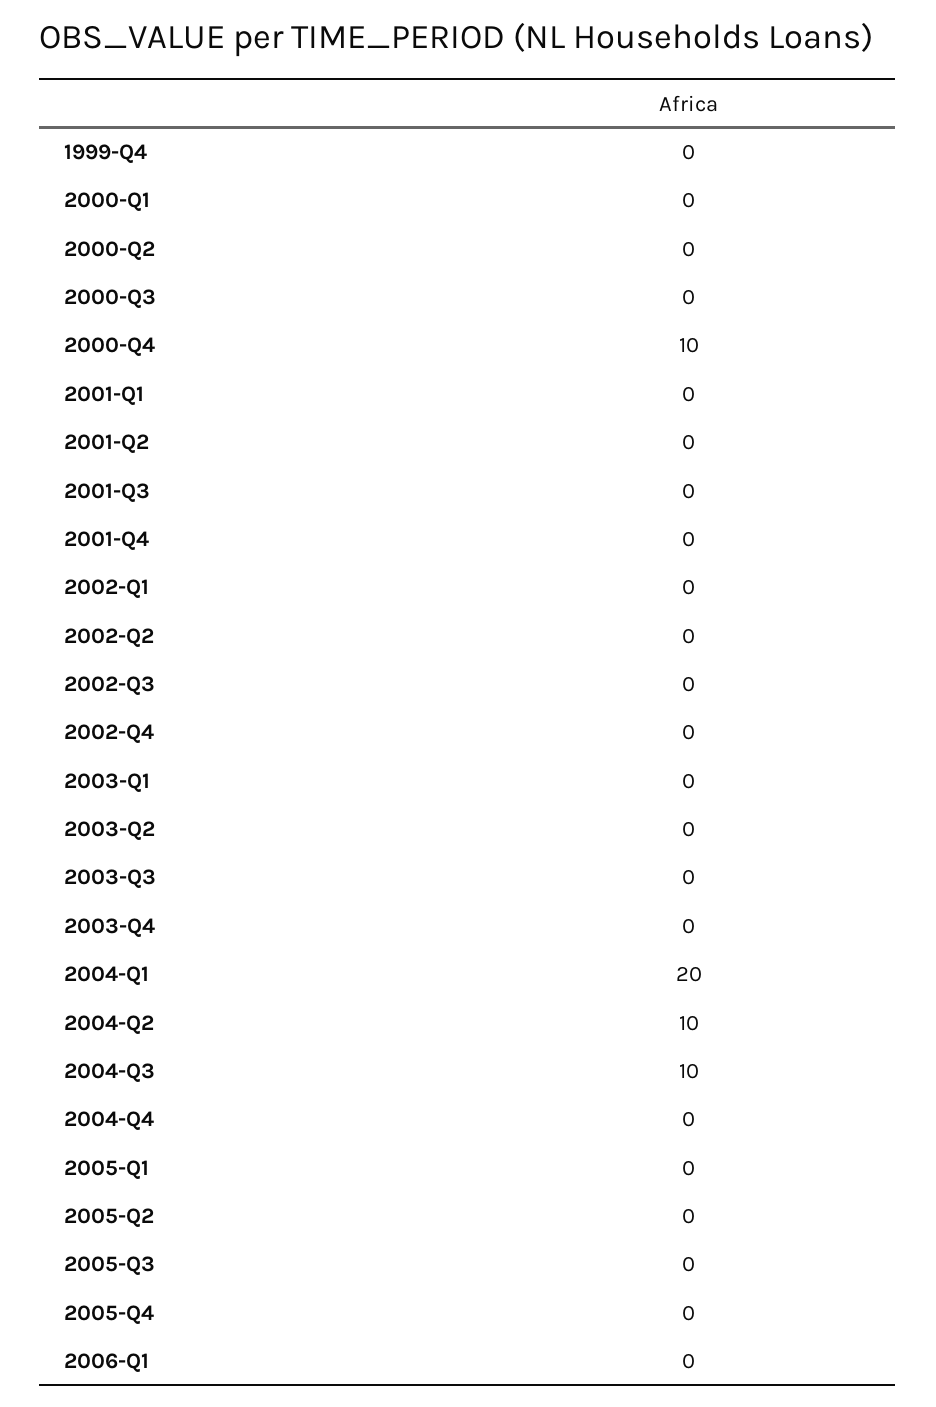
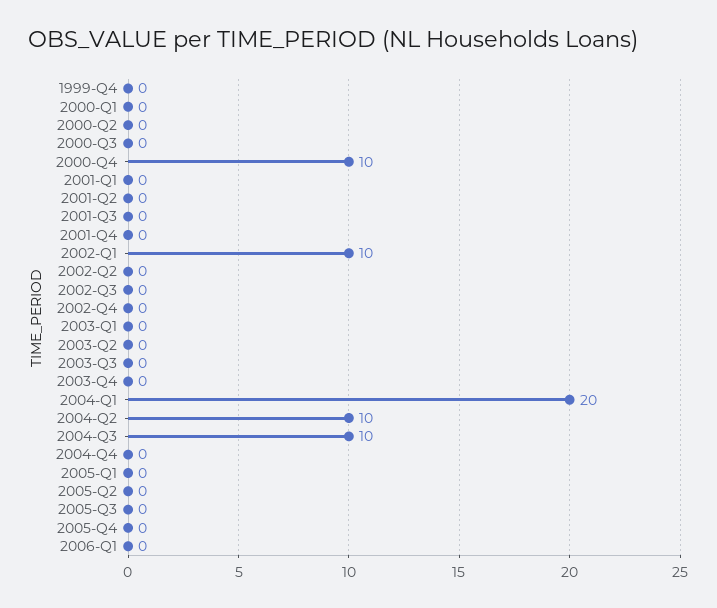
  {
    "1999-Q4": 0,
    "2000-Q1": 0,
    "2000-Q2": 0,
    "2000-Q3": 0,
    "2000-Q4": 10,
    "2001-Q1": 0,
    "2001-Q2": 0,
    "2001-Q3": 0,
    "2001-Q4": 0,
-   "2002-Q1": 0,
+   "2002-Q1": 10,
    "2002-Q2": 0,
    "2002-Q3": 0,
    "2002-Q4": 0,
    "2003-Q1": 0,
    "2003-Q2": 0,
    "2003-Q3": 0,
    "2003-Q4": 0,
    "2004-Q1": 20,
    "2004-Q2": 10,
    "2004-Q3": 10,
    "2004-Q4": 0,
    "2005-Q1": 0,
    "2005-Q2": 0,
    "2005-Q3": 0,
    "2005-Q4": 0,
    "2006-Q1": 0
  }

